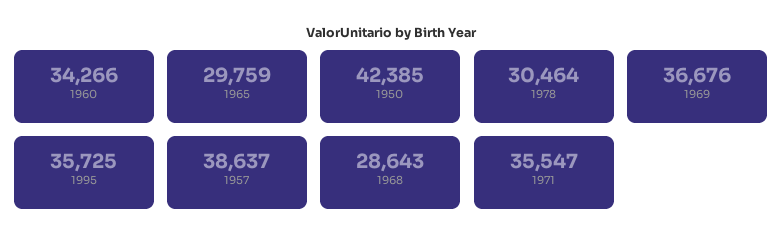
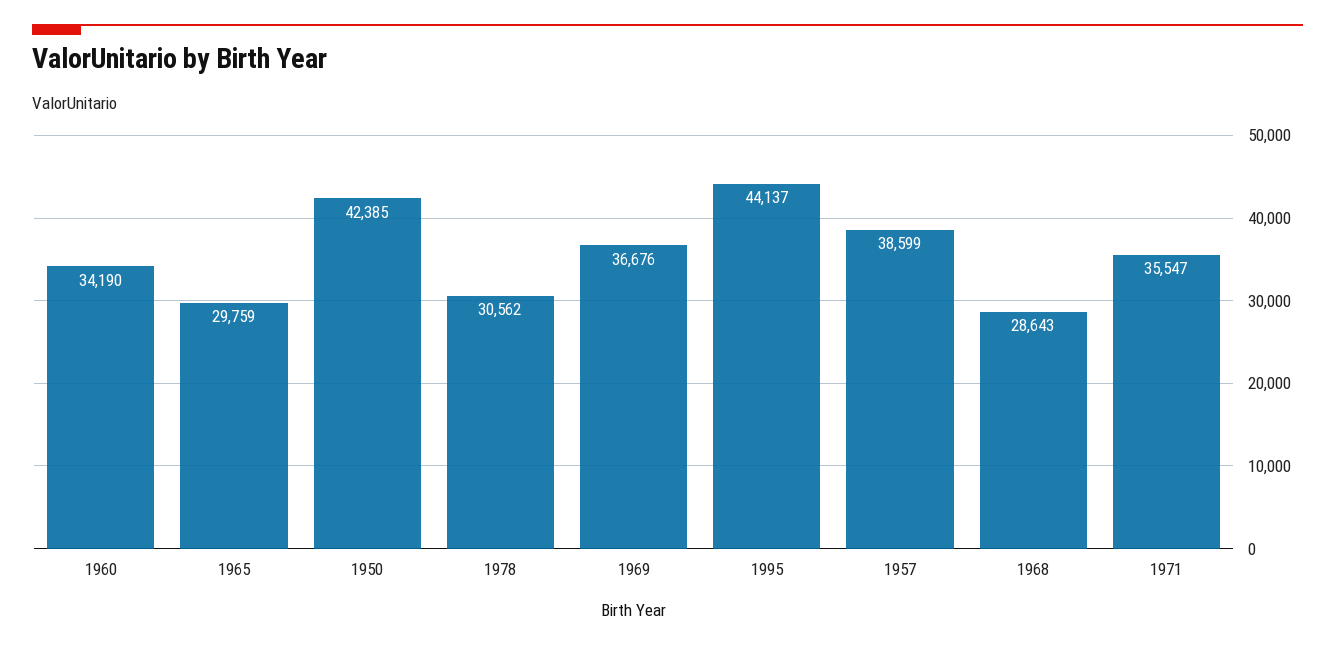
  {
-   "1960": 34266,
+   "1960": 34190,
    "1965": 29759,
    "1950": 42385,
-   "1978": 30464,
+   "1978": 30562,
    "1969": 36676,
-   "1995": 35725,
+   "1995": 44137,
-   "1957": 38637,
+   "1957": 38599,
    "1968": 28643,
    "1971": 35547
  }

